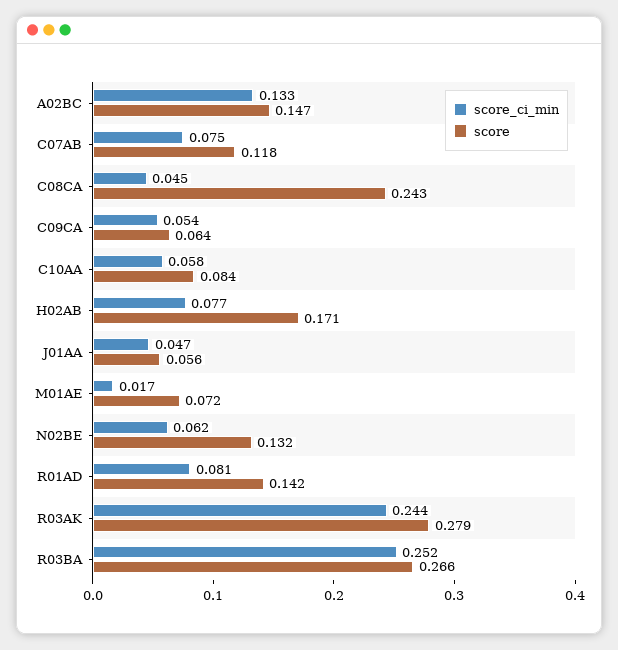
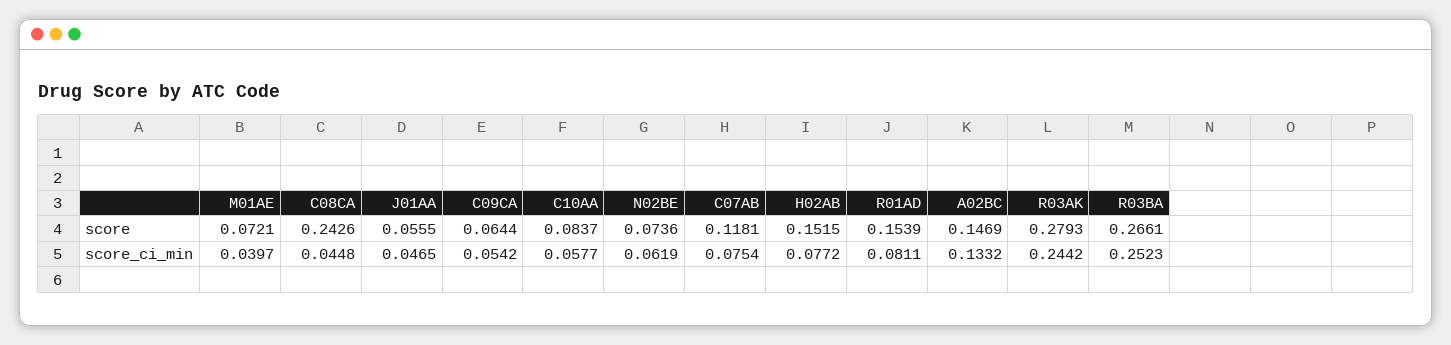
  {
    "score_ci_min": {
      "A02BC": 0.1332,
      "C07AB": 0.0754,
      "C08CA": 0.0448,
      "C09CA": 0.0542,
      "C10AA": 0.0577,
      "H02AB": 0.0772,
      "J01AA": 0.0465,
-     "M01AE": 0.017,
+     "M01AE": 0.0397,
      "N02BE": 0.0619,
      "R01AD": 0.0811,
      "R03AK": 0.2442,
      "R03BA": 0.2523
    },
    "score": {
      "A02BC": 0.1469,
      "C07AB": 0.1181,
      "C08CA": 0.2426,
      "C09CA": 0.0644,
      "C10AA": 0.0837,
-     "H02AB": 0.171,
+     "H02AB": 0.1515,
      "J01AA": 0.0555,
      "M01AE": 0.0721,
-     "N02BE": 0.132,
+     "N02BE": 0.0736,
-     "R01AD": 0.142,
+     "R01AD": 0.1539,
      "R03AK": 0.2793,
      "R03BA": 0.2661
    }
  }

